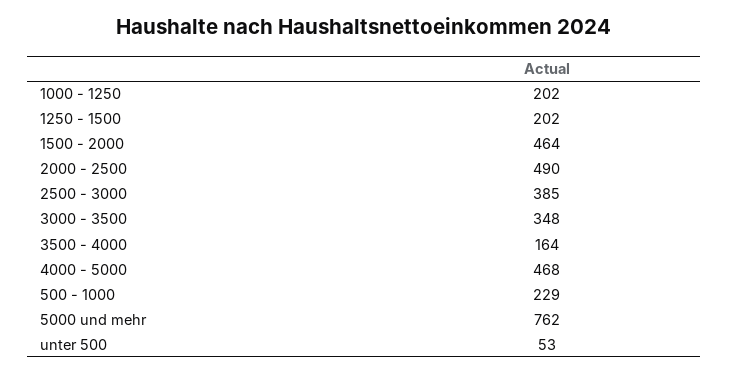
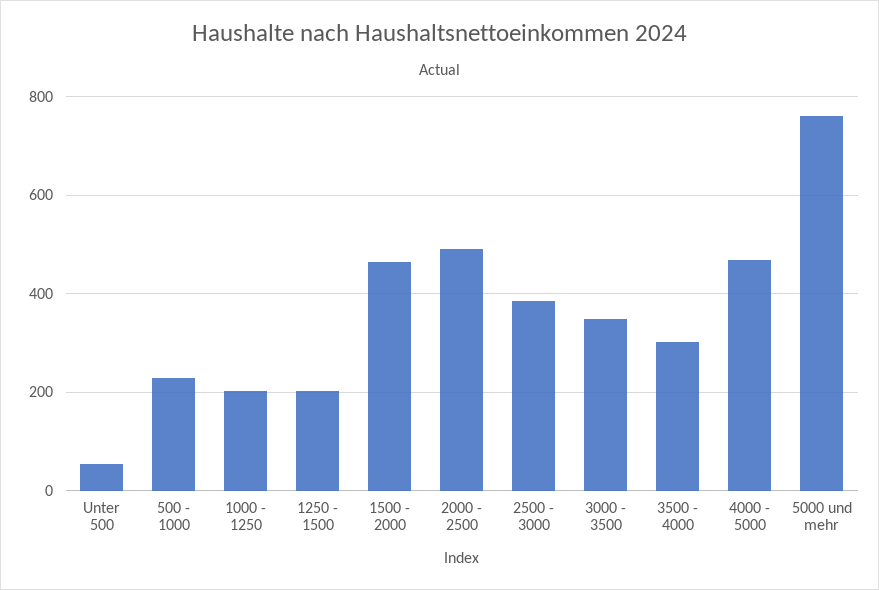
  {
    "1000 - 1250": 202,
    "1250 - 1500": 202,
    "1500 - 2000": 464,
    "2000 - 2500": 490,
    "2500 - 3000": 385,
    "3000 - 3500": 348,
-   "3500 - 4000": 164,
+   "3500 - 4000": 300,
    "4000 - 5000": 468,
    "500 - 1000": 229,
    "5000 und mehr": 762,
    "unter 500": 53
  }

